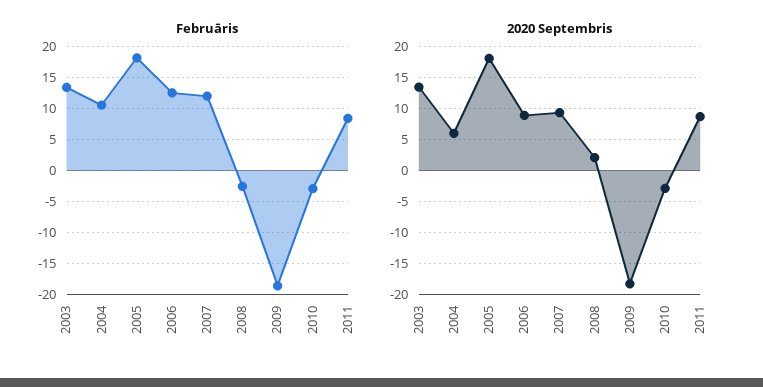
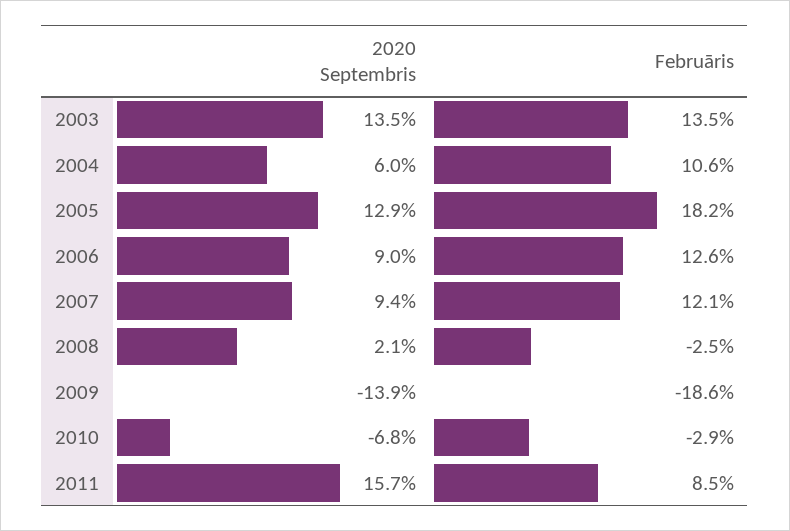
  {
    "Februāris": {
      "2003": 13.5,
      "2004": 10.6,
      "2005": 18.2,
      "2006": 12.6,
      "2007": 12.1,
      "2008": -2.5,
      "2009": -18.6,
      "2010": -2.9,
      "2011": 8.5
    },
    "2020 Septembris": {
      "2003": 13.5,
      "2004": 6,
-     "2005": 18,
+     "2005": 12.9,
      "2006": 9,
      "2007": 9.4,
      "2008": 2.1,
-     "2009": -18,
+     "2009": -13.9,
-     "2010": -3,
+     "2010": -6.8,
-     "2011": 9
+     "2011": 15.7
    }
  }

